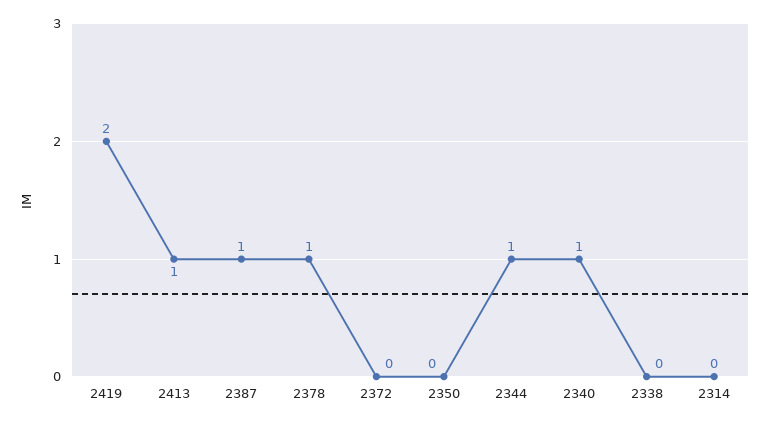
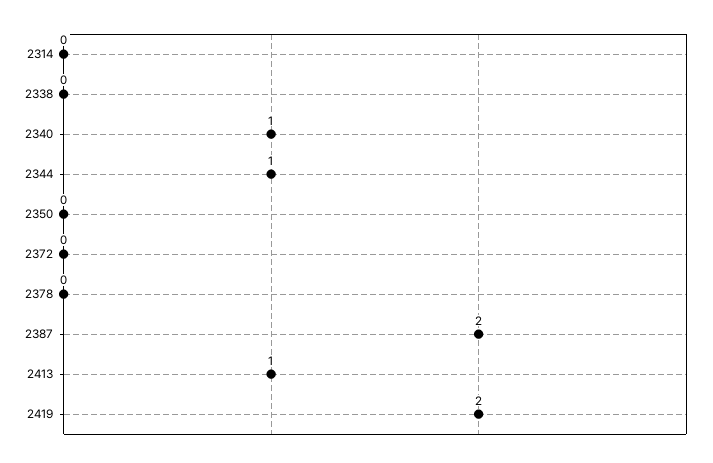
  {
    "2419": 2,
    "2413": 1,
-   "2387": 1,
+   "2387": 2,
-   "2378": 1,
+   "2378": 0,
    "2372": 0,
    "2350": 0,
    "2344": 1,
    "2340": 1,
    "2338": 0,
    "2314": 0
  }

